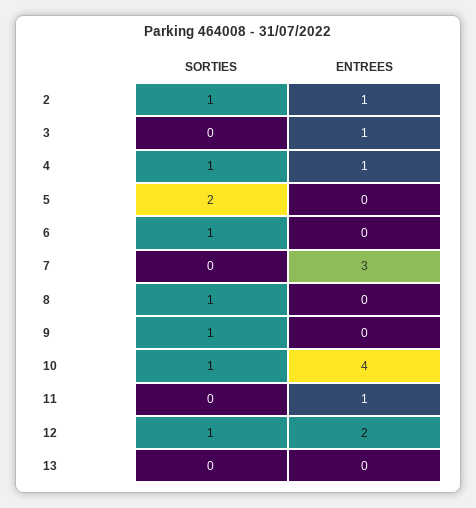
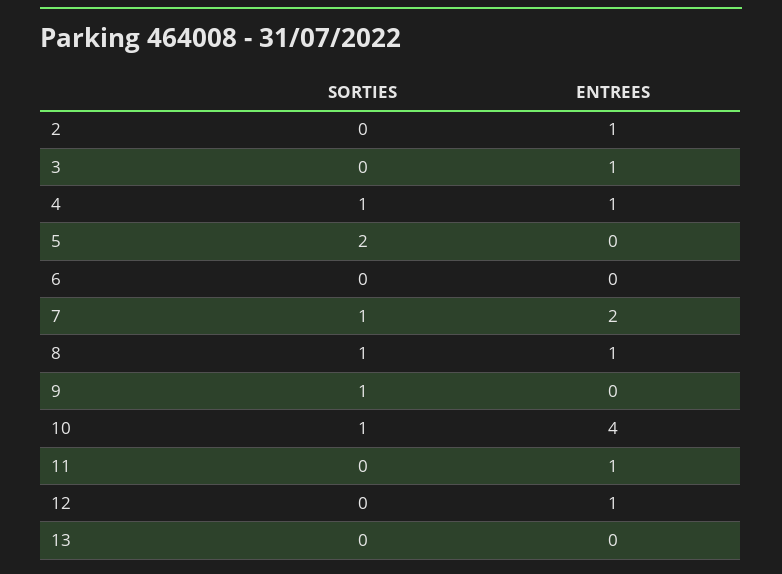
  {
    "SORTIES": {
-     "2": 1,
+     "2": 0,
      "3": 0,
      "4": 1,
      "5": 2,
-     "6": 1,
+     "6": 0,
-     "7": 0,
+     "7": 1,
      "8": 1,
      "9": 1,
      "10": 1,
      "11": 0,
-     "12": 1,
+     "12": 0,
      "13": 0
    },
    "ENTREES": {
      "2": 1,
      "3": 1,
      "4": 1,
      "5": 0,
      "6": 0,
-     "7": 3,
+     "7": 2,
-     "8": 0,
+     "8": 1,
      "9": 0,
      "10": 4,
      "11": 1,
-     "12": 2,
+     "12": 1,
      "13": 0
    }
  }

